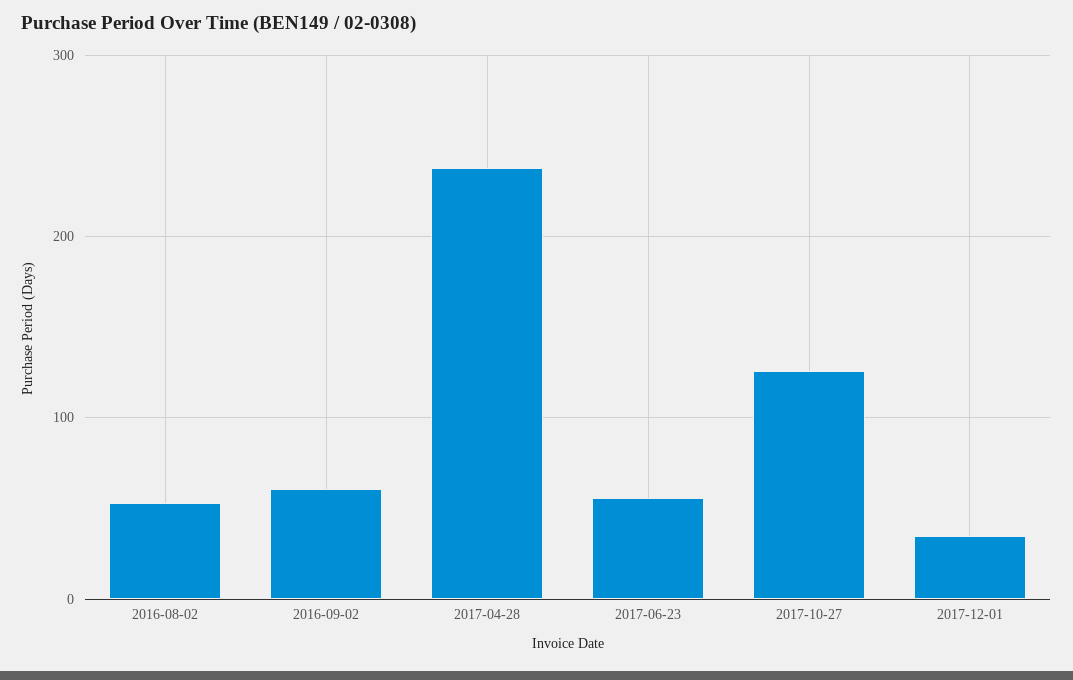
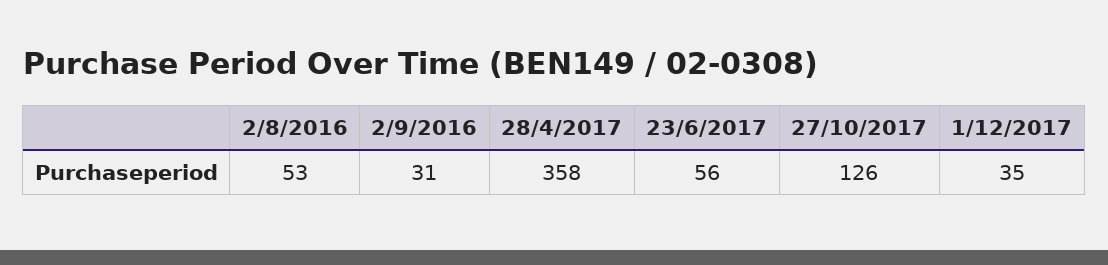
  {
    "2016-08-02": 53,
-   "2016-09-02": 60,
+   "2016-09-02": 31,
-   "2017-04-28": 240,
+   "2017-04-28": 358,
    "2017-06-23": 56,
    "2017-10-27": 126,
    "2017-12-01": 35
  }

